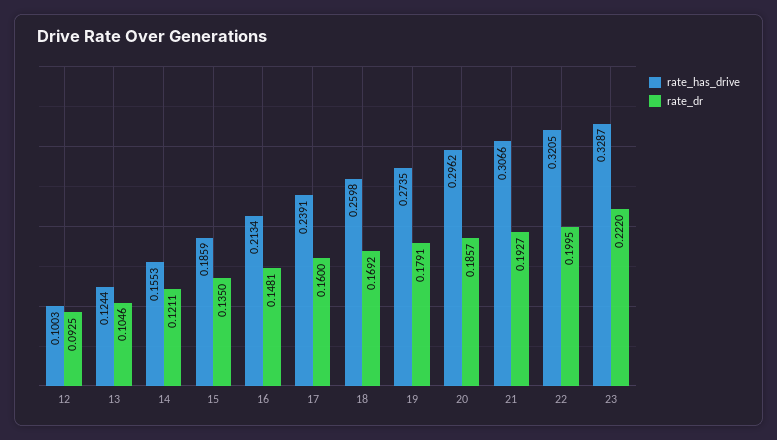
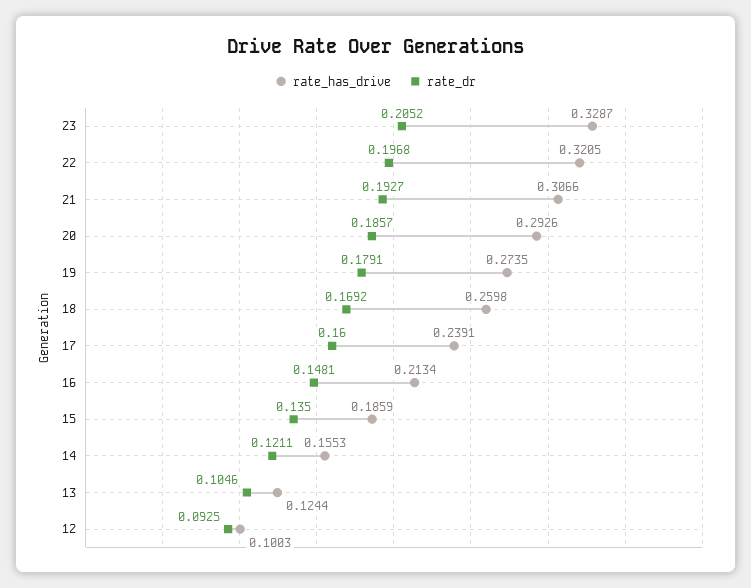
  {
    "rate_has_drive": {
      "12": 0.1003,
      "13": 0.1244,
      "14": 0.1553,
      "15": 0.1859,
      "16": 0.2134,
      "17": 0.2391,
      "18": 0.2598,
      "19": 0.2735,
-     "20": 0.2962,
+     "20": 0.2926,
      "21": 0.3066,
      "22": 0.3205,
      "23": 0.3287
    },
    "rate_dr": {
      "12": 0.0925,
      "13": 0.1046,
      "14": 0.1211,
      "15": 0.135,
      "16": 0.1481,
      "17": 0.16,
      "18": 0.1692,
      "19": 0.1791,
      "20": 0.1857,
      "21": 0.1927,
-     "22": 0.1995,
+     "22": 0.1968,
-     "23": 0.222
+     "23": 0.2052
    }
  }

